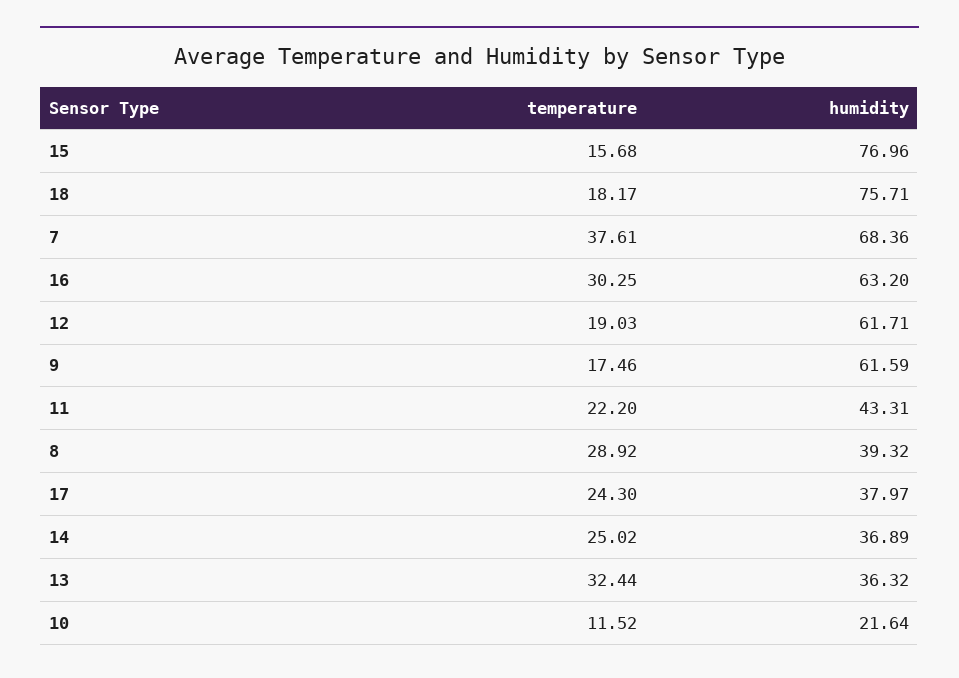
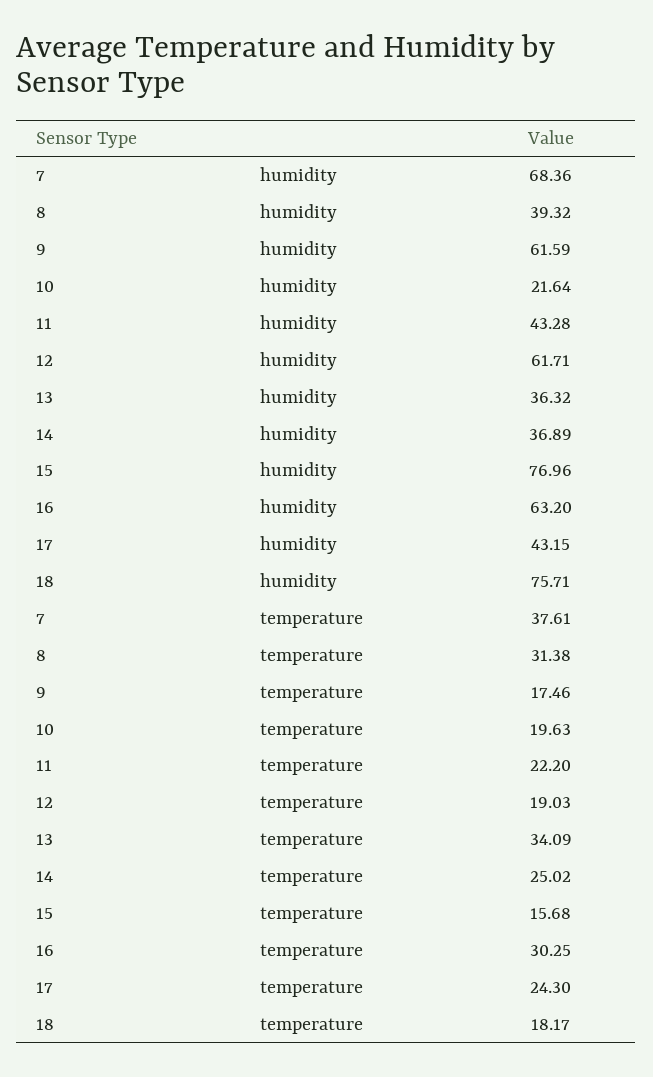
  {
    "temperature": {
      "15": 15.68,
      "18": 18.17,
      "7": 37.61,
      "16": 30.25,
      "12": 19.03,
      "9": 17.46,
      "11": 22.2,
-     "8": 28.92,
+     "8": 31.38,
      "17": 24.3,
      "14": 25.02,
-     "13": 32.44,
+     "13": 34.09,
-     "10": 11.52
+     "10": 19.63
    },
    "humidity": {
      "15": 76.96,
      "18": 75.71,
      "7": 68.36,
      "16": 63.2,
      "12": 61.71,
      "9": 61.59,
-     "11": 43.31,
+     "11": 43.28,
      "8": 39.32,
-     "17": 37.97,
+     "17": 43.15,
      "14": 36.89,
      "13": 36.32,
      "10": 21.64
    }
  }

